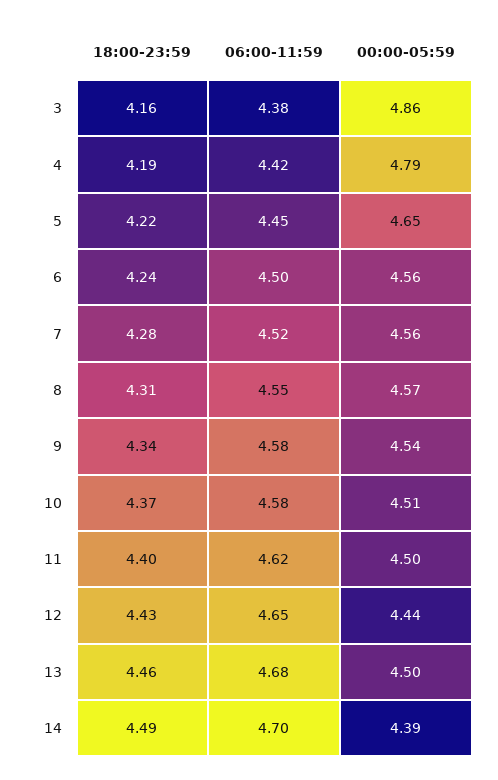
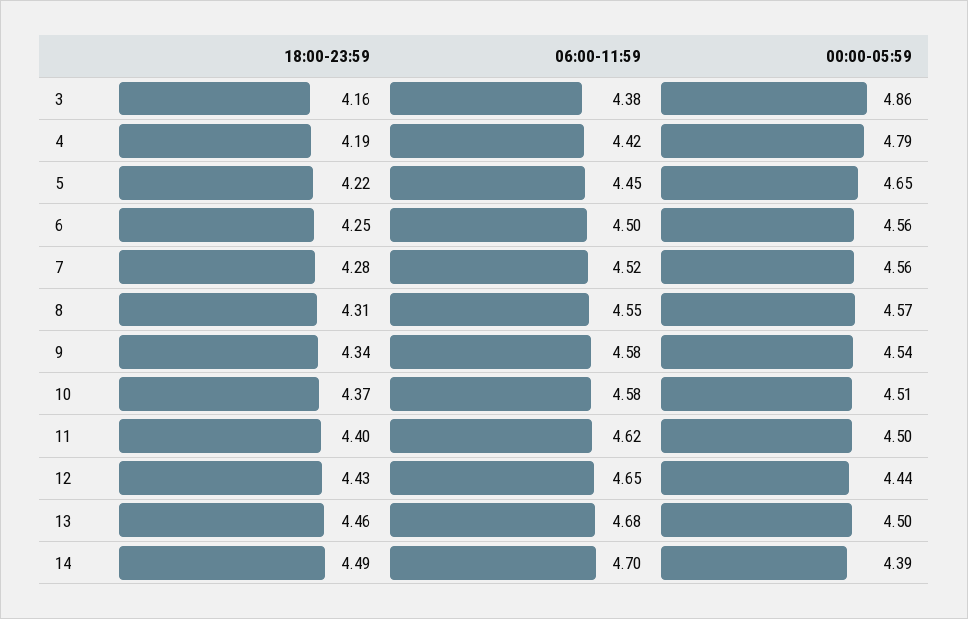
  {
    "18:00-23:59": {
      "3": 4.16,
      "4": 4.19,
      "5": 4.22,
-     "6": 4.24,
+     "6": 4.25,
      "7": 4.28,
      "8": 4.31,
      "9": 4.34,
      "10": 4.37,
      "11": 4.4,
      "12": 4.43,
      "13": 4.46,
      "14": 4.49
    },
    "06:00-11:59": {
      "3": 4.38,
      "4": 4.42,
      "5": 4.45,
      "6": 4.5,
      "7": 4.52,
      "8": 4.55,
      "9": 4.58,
      "10": 4.58,
      "11": 4.62,
      "12": 4.65,
      "13": 4.68,
      "14": 4.7
    },
    "00:00-05:59": {
      "3": 4.86,
      "4": 4.79,
      "5": 4.65,
      "6": 4.56,
      "7": 4.56,
      "8": 4.57,
      "9": 4.54,
      "10": 4.51,
      "11": 4.5,
      "12": 4.44,
      "13": 4.5,
      "14": 4.39
    }
  }

